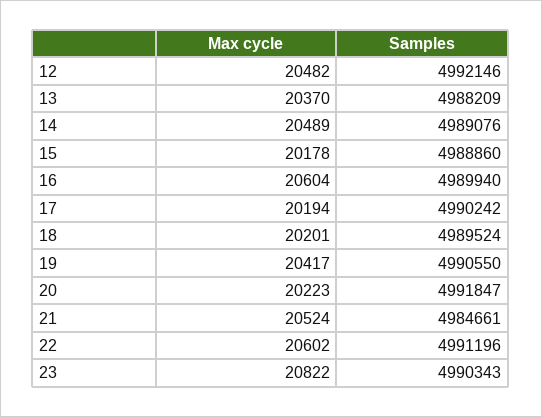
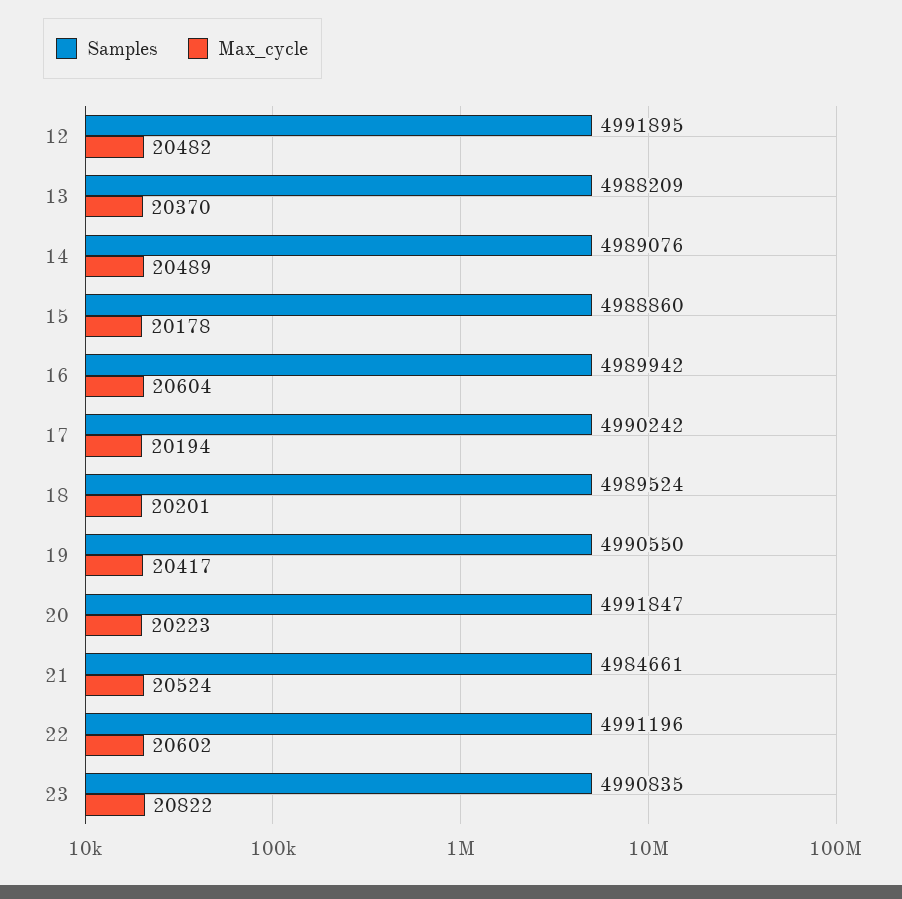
  {
    "Max cycle": {
      "12": 20482,
      "13": 20370,
      "14": 20489,
      "15": 20178,
      "16": 20604,
      "17": 20194,
      "18": 20201,
      "19": 20417,
      "20": 20223,
      "21": 20524,
      "22": 20602,
      "23": 20822
    },
    "Samples": {
-     "12": 4992146,
+     "12": 4991895,
      "13": 4988209,
      "14": 4989076,
      "15": 4988860,
-     "16": 4989940,
+     "16": 4989942,
      "17": 4990242,
      "18": 4989524,
      "19": 4990550,
      "20": 4991847,
      "21": 4984661,
      "22": 4991196,
-     "23": 4990343
+     "23": 4990835
    }
  }

